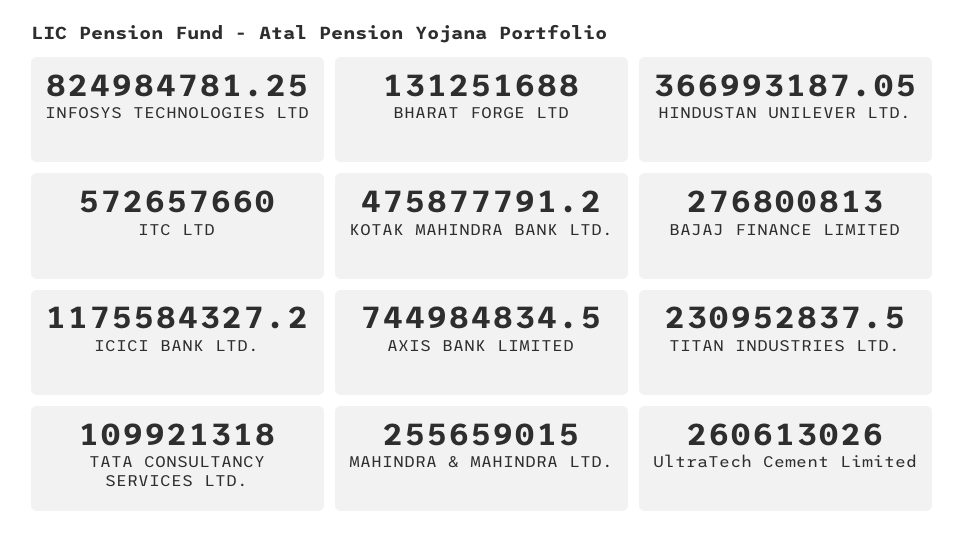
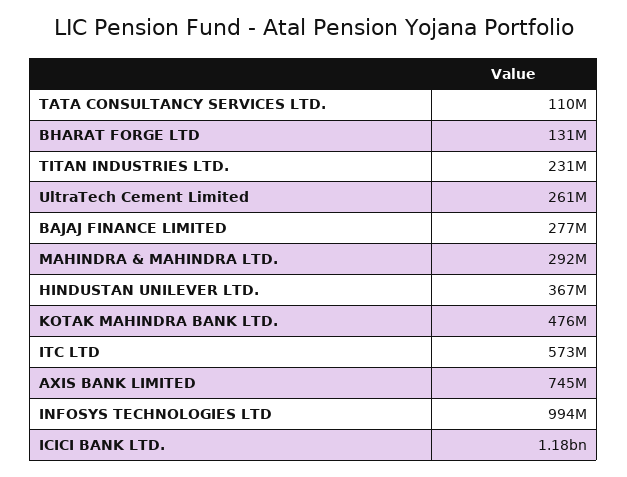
  {
-   "INFOSYS TECHNOLOGIES LTD": 824984781.25,
+   "INFOSYS TECHNOLOGIES LTD": 994000000,
    "BHARAT FORGE LTD": 131251688,
    "HINDUSTAN UNILEVER LTD.": 366993187.05,
    "ITC LTD": 572657660,
    "KOTAK MAHINDRA BANK LTD.": 475877791.2,
    "BAJAJ FINANCE LIMITED": 276800813,
    "ICICI BANK LTD.": 1175584327.2,
    "AXIS BANK LIMITED": 744984834.5,
    "TITAN INDUSTRIES LTD.": 230952837.5,
    "TATA CONSULTANCY SERVICES LTD.": 109921318,
-   "MAHINDRA & MAHINDRA LTD.": 255659015,
+   "MAHINDRA & MAHINDRA LTD.": 292000000,
    "UltraTech Cement Limited": 260613026
  }

